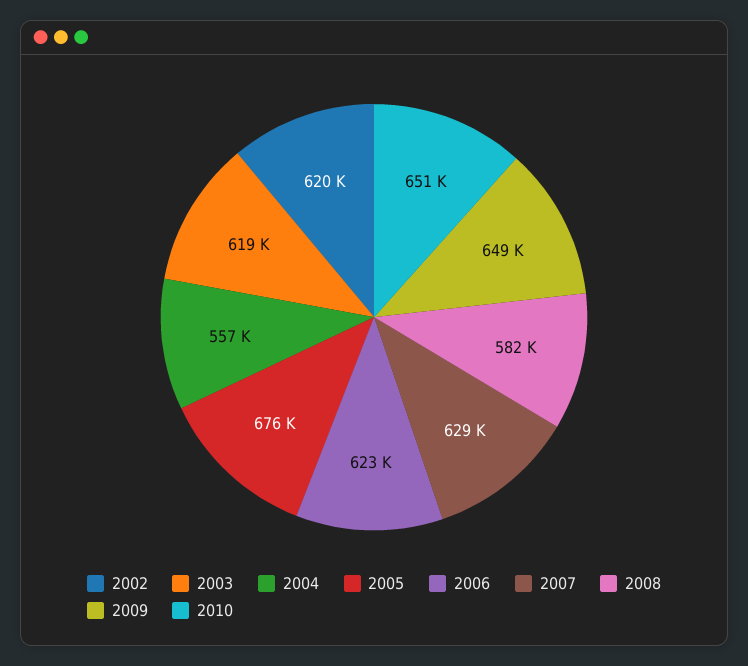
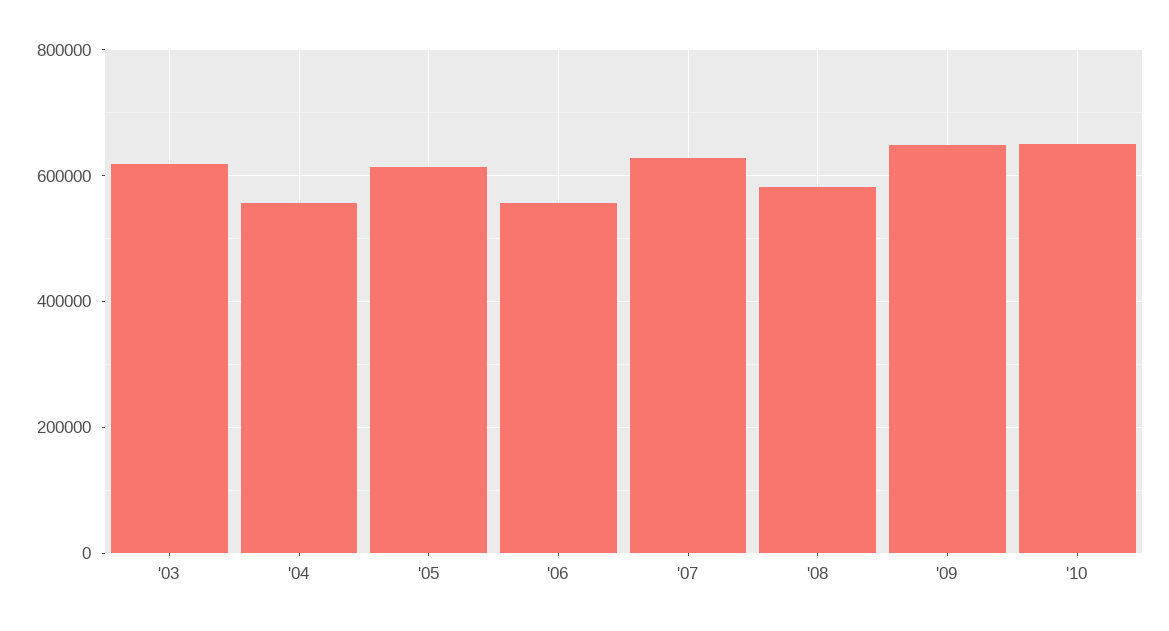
  {
-   "2002": 620000,
    "2003": 619000,
    "2004": 557000,
-   "2005": 676000,
+   "2005": 620000,
-   "2006": 623000,
+   "2006": 560000,
    "2007": 629000,
    "2008": 582000,
    "2009": 649000,
    "2010": 651000
  }

